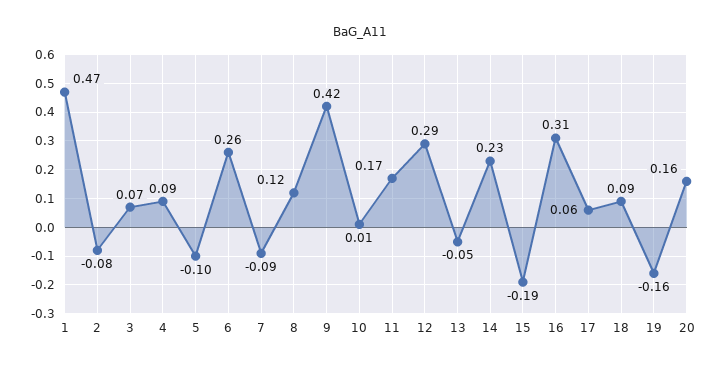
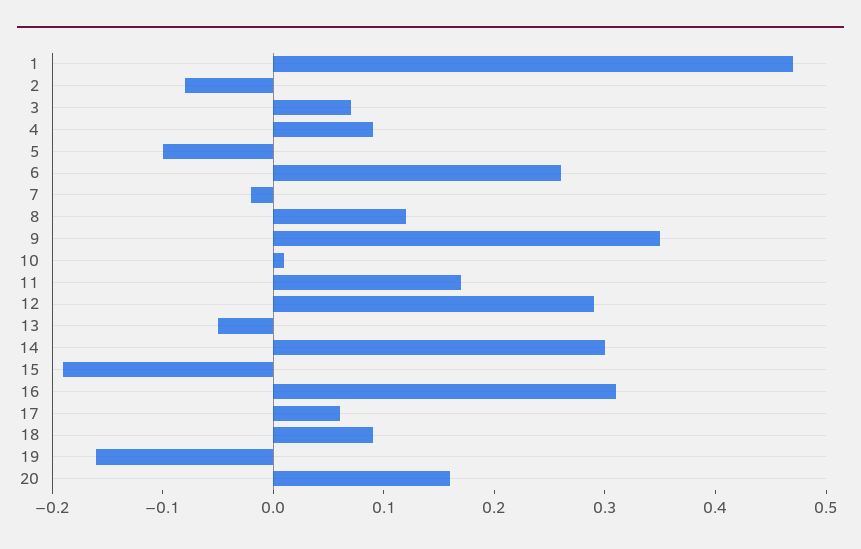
  {
    "1": 0.47,
    "2": -0.08,
    "3": 0.07,
    "4": 0.09,
    "5": -0.1,
    "6": 0.26,
-   "7": -0.09,
+   "7": -0.02,
    "8": 0.12,
-   "9": 0.42,
+   "9": 0.35,
    "10": 0.01,
    "11": 0.17,
    "12": 0.29,
    "13": -0.05,
-   "14": 0.23,
+   "14": 0.3,
    "15": -0.19,
    "16": 0.31,
    "17": 0.06,
    "18": 0.09,
    "19": -0.16,
    "20": 0.16
  }

